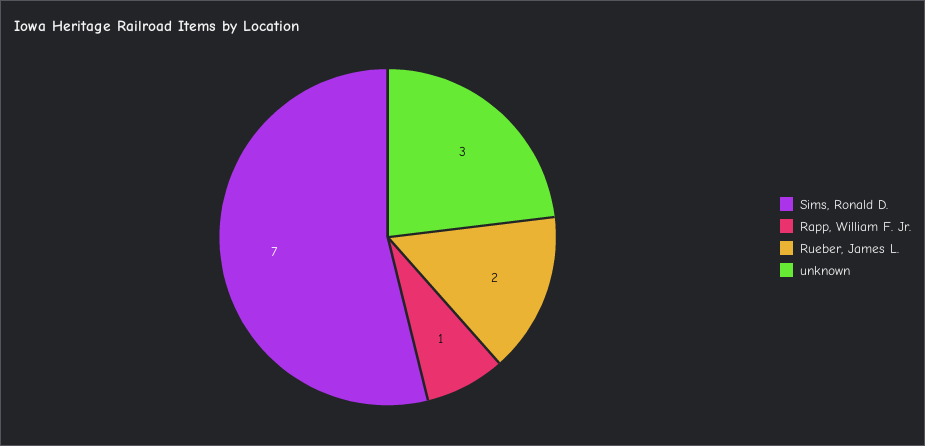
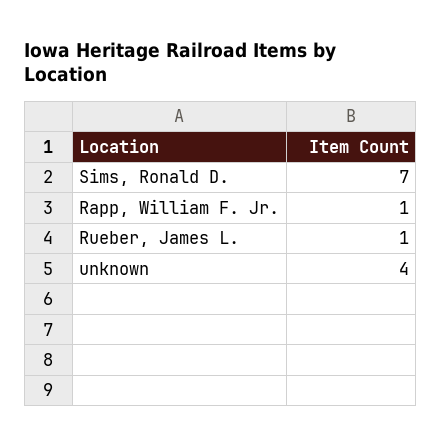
  {
    "Sims, Ronald D.": 7,
    "Rapp, William F. Jr.": 1,
-   "Rueber, James L.": 2,
+   "Rueber, James L.": 1,
-   "unknown": 3
+   "unknown": 4
  }

